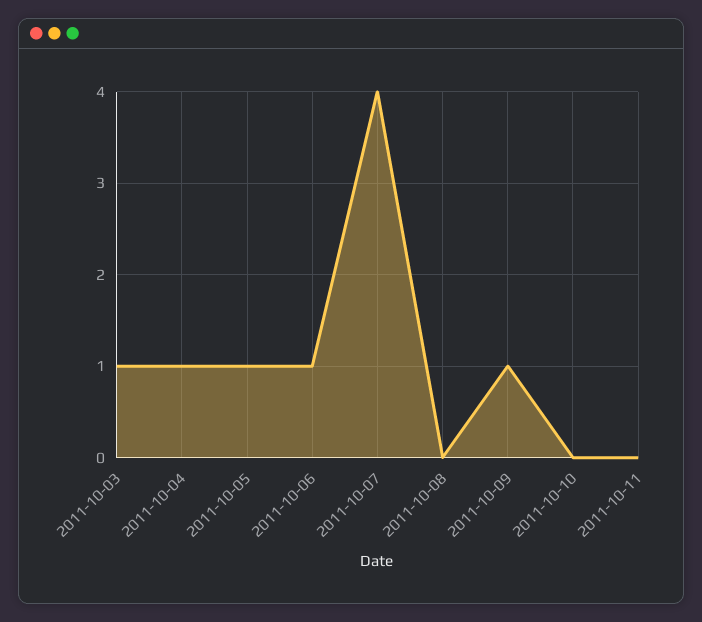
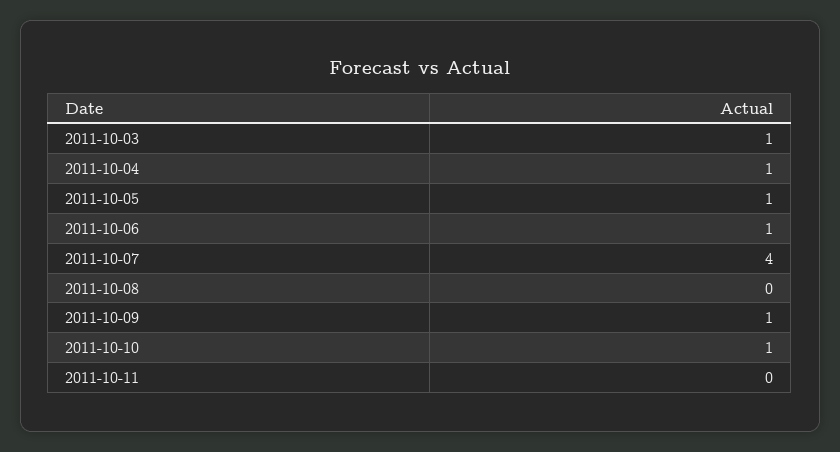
  {
    "2011-10-03": 1,
    "2011-10-04": 1,
    "2011-10-05": 1,
    "2011-10-06": 1,
    "2011-10-07": 4,
    "2011-10-08": 0,
    "2011-10-09": 1,
-   "2011-10-10": 0,
+   "2011-10-10": 1,
    "2011-10-11": 0
  }

